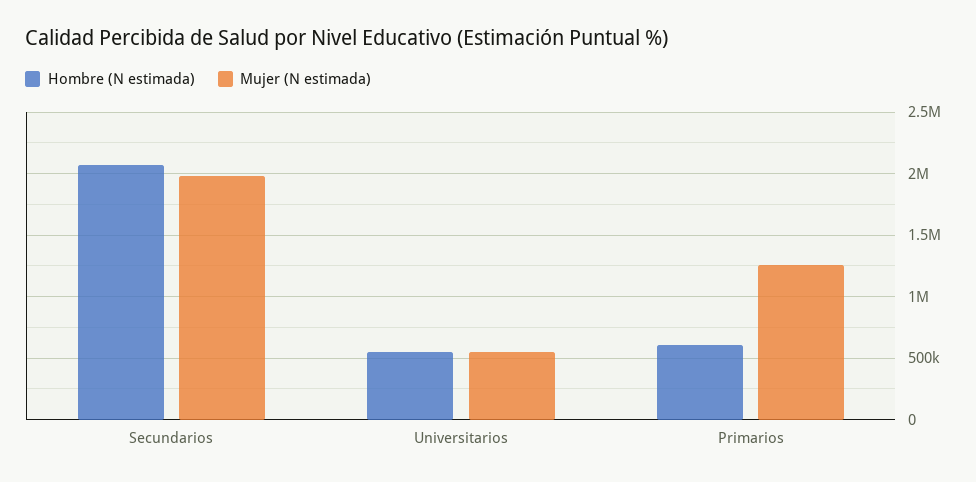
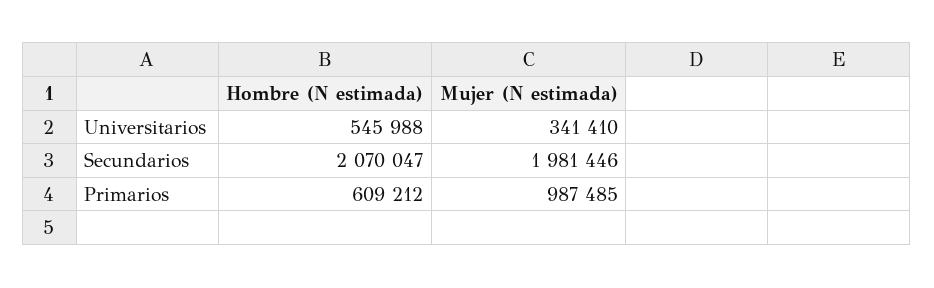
  {
    "Hombre (N estimada)": {
      "Secundarios": 2070047,
      "Universitarios": 545988,
      "Primarios": 609212
    },
    "Mujer (N estimada)": {
      "Secundarios": 1981446,
-     "Universitarios": 550000,
+     "Universitarios": 341410,
-     "Primarios": 1250000
+     "Primarios": 987485
    }
  }

